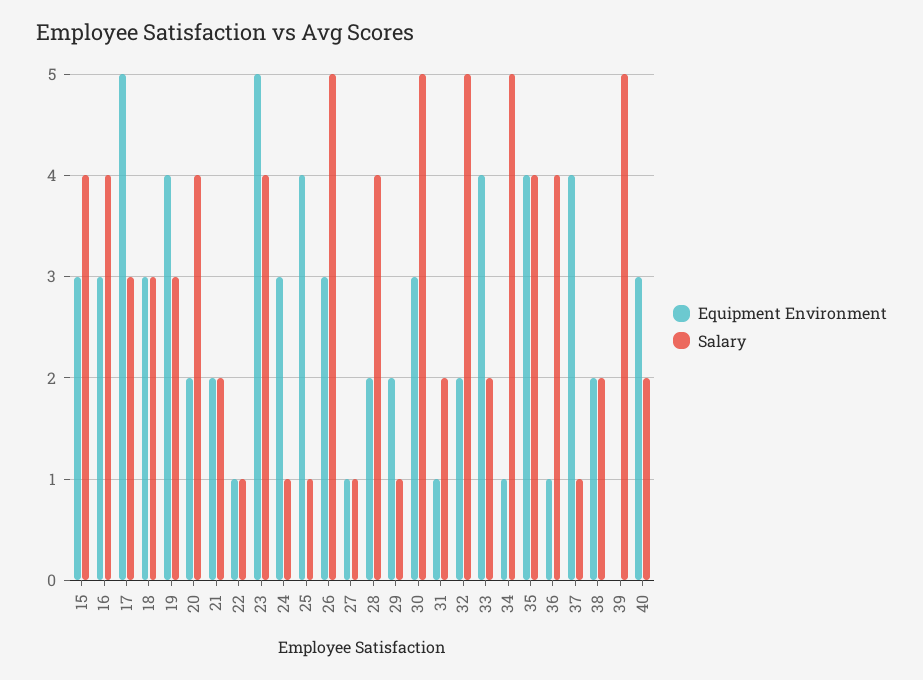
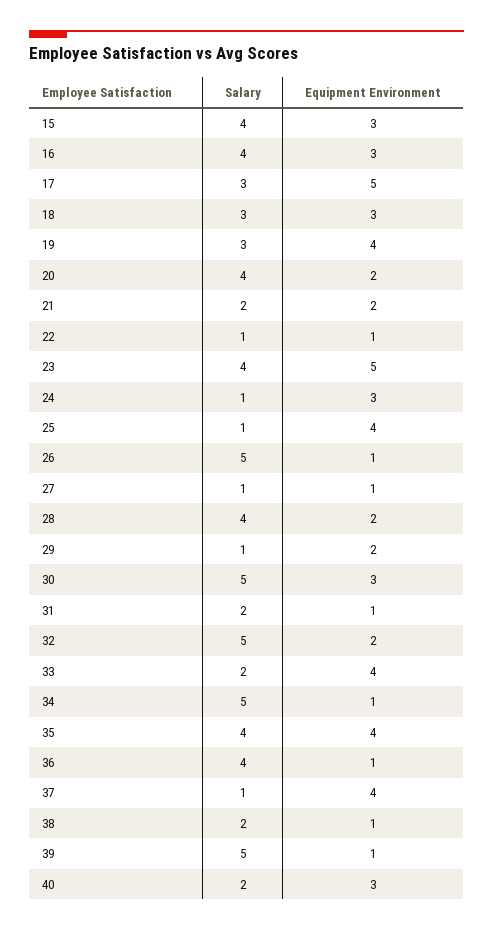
  {
    "Equipment Environment": {
      "15": 3,
      "16": 3,
      "17": 5,
      "18": 3,
      "19": 4,
      "20": 2,
      "21": 2,
      "22": 1,
      "23": 5,
      "24": 3,
      "25": 4,
-     "26": 3,
+     "26": 1,
      "27": 1,
      "28": 2,
      "29": 2,
      "30": 3,
      "31": 1,
      "32": 2,
      "33": 4,
      "34": 1,
      "35": 4,
      "36": 1,
      "37": 4,
-     "38": 2,
+     "38": 1,
-     "39": 0,
+     "39": 1,
      "40": 3
    },
    "Salary": {
      "15": 4,
      "16": 4,
      "17": 3,
      "18": 3,
      "19": 3,
      "20": 4,
      "21": 2,
      "22": 1,
      "23": 4,
      "24": 1,
      "25": 1,
      "26": 5,
      "27": 1,
      "28": 4,
      "29": 1,
      "30": 5,
      "31": 2,
      "32": 5,
      "33": 2,
      "34": 5,
      "35": 4,
      "36": 4,
      "37": 1,
      "38": 2,
      "39": 5,
      "40": 2
    }
  }

